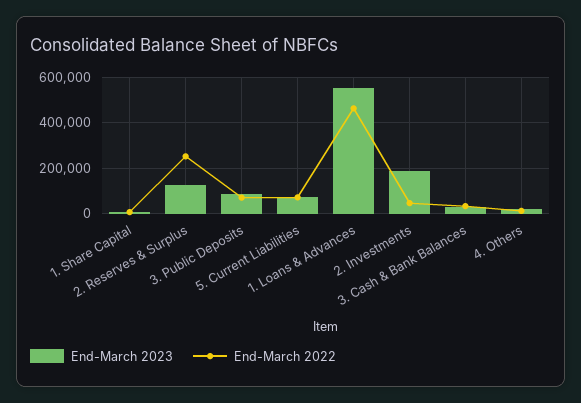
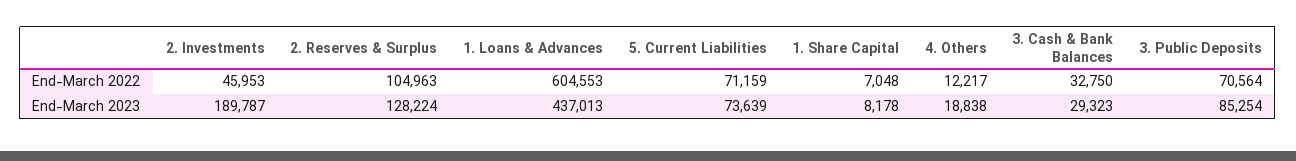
  {
    "End-March 2023": {
      "1. Share Capital": 8178,
      "2. Reserves & Surplus": 128224,
      "3. Public Deposits": 85254,
      "5. Current Liabilities": 73639,
-     "1. Loans & Advances": 550000,
+     "1. Loans & Advances": 437013,
      "2. Investments": 189787,
      "3. Cash & Bank Balances": 29323,
      "4. Others": 18838
    },
    "End-March 2022": {
      "1. Share Capital": 7048,
-     "2. Reserves & Surplus": 250000,
+     "2. Reserves & Surplus": 104963,
      "3. Public Deposits": 70564,
      "5. Current Liabilities": 71159,
-     "1. Loans & Advances": 450000,
+     "1. Loans & Advances": 604553,
      "2. Investments": 45953,
      "3. Cash & Bank Balances": 32750,
      "4. Others": 12217
    }
  }

